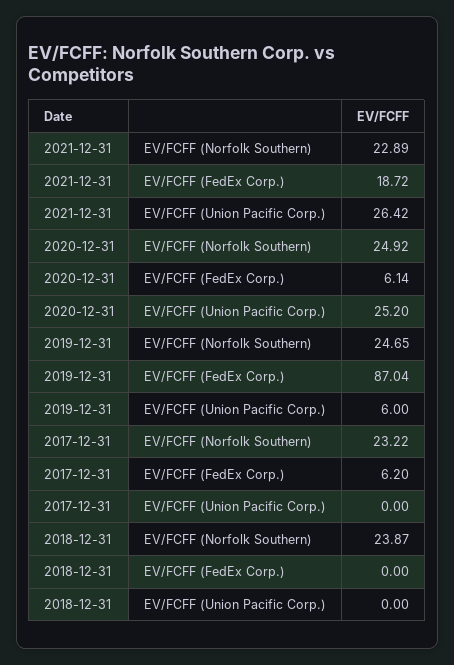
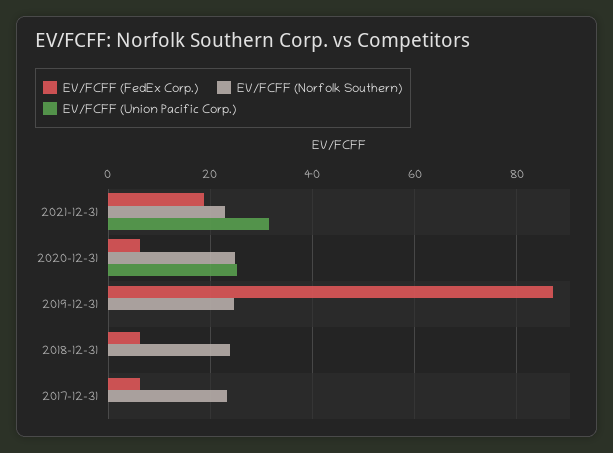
  {
    "EV/FCFF (Norfolk Southern)": {
      "2021-12-31": 22.89,
      "2020-12-31": 24.92,
      "2019-12-31": 24.65,
      "2017-12-31": 23.22,
      "2018-12-31": 23.87
    },
    "EV/FCFF (FedEx Corp.)": {
      "2021-12-31": 18.72,
      "2020-12-31": 6.14,
      "2019-12-31": 87.04,
      "2017-12-31": 6.2,
-     "2018-12-31": 0
+     "2018-12-31": 6
    },
    "EV/FCFF (Union Pacific Corp.)": {
-     "2021-12-31": 26.42,
+     "2021-12-31": 32,
      "2020-12-31": 25.2,
-     "2019-12-31": 6,
+     "2019-12-31": 0,
      "2017-12-31": 0,
      "2018-12-31": 0
    }
  }

